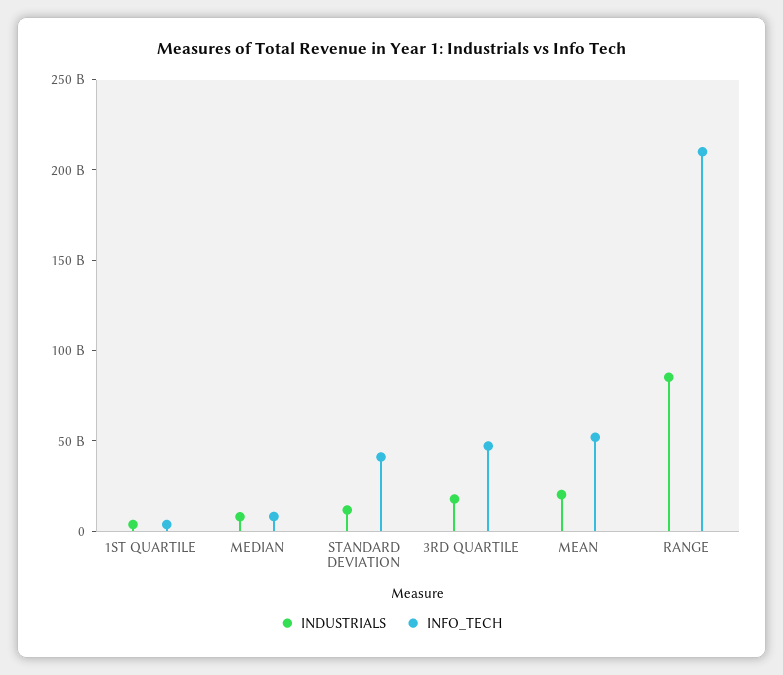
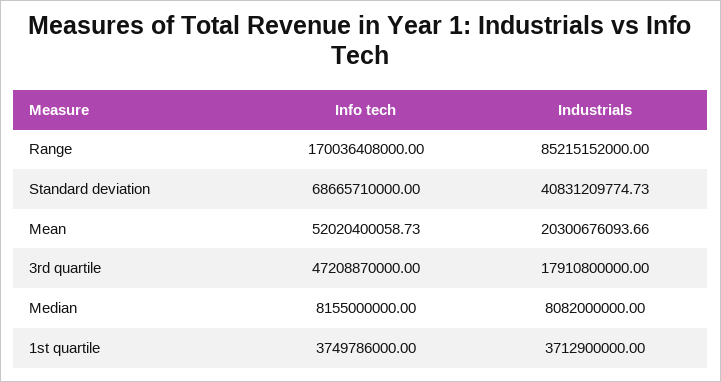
  {
    "INDUSTRIALS": {
      "1ST QUARTILE": 3712900000,
      "MEDIAN": 8082000000,
-     "STANDARD DEVIATION": 10000000000,
+     "STANDARD DEVIATION": 40831209774.73,
      "3RD QUARTILE": 17910800000,
      "MEAN": 20300676093.66,
      "RANGE": 85215152000
    },
    "INFO_TECH": {
      "1ST QUARTILE": 3749786000,
      "MEDIAN": 8155000000,
-     "STANDARD DEVIATION": 40000000000,
+     "STANDARD DEVIATION": 68665710000,
      "3RD QUARTILE": 47208870000,
      "MEAN": 52020400058.73,
-     "RANGE": 210000000000
+     "RANGE": 170036408000
    }
  }

